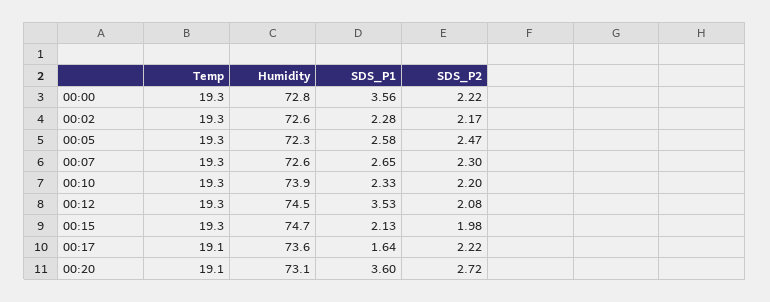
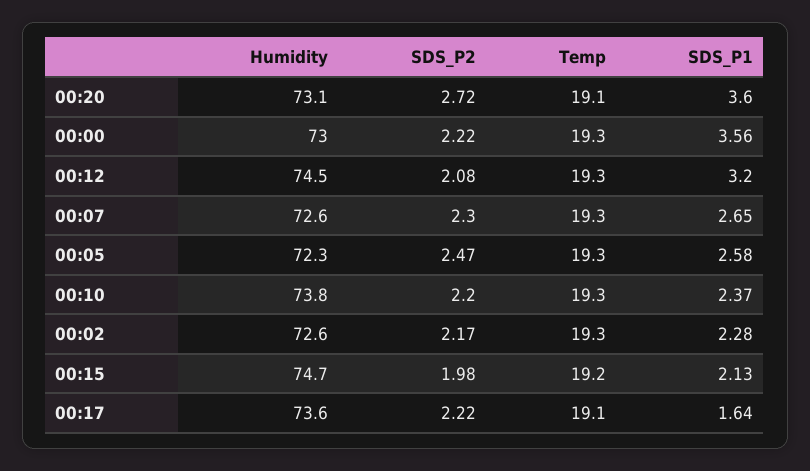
  {
    "Temp": {
      "00:00": 19.3,
      "00:02": 19.3,
      "00:05": 19.3,
      "00:07": 19.3,
      "00:10": 19.3,
      "00:12": 19.3,
-     "00:15": 19.3,
+     "00:15": 19.2,
      "00:17": 19.1,
      "00:20": 19.1
    },
    "Humidity": {
-     "00:00": 72.8,
+     "00:00": 73,
      "00:02": 72.6,
      "00:05": 72.3,
      "00:07": 72.6,
-     "00:10": 73.9,
+     "00:10": 73.8,
      "00:12": 74.5,
      "00:15": 74.7,
      "00:17": 73.6,
      "00:20": 73.1
    },
    "SDS_P1": {
      "00:00": 3.56,
      "00:02": 2.28,
      "00:05": 2.58,
      "00:07": 2.65,
-     "00:10": 2.33,
+     "00:10": 2.37,
-     "00:12": 3.53,
+     "00:12": 3.2,
      "00:15": 2.13,
      "00:17": 1.64,
      "00:20": 3.6
    },
    "SDS_P2": {
      "00:00": 2.22,
      "00:02": 2.17,
      "00:05": 2.47,
      "00:07": 2.3,
      "00:10": 2.2,
      "00:12": 2.08,
      "00:15": 1.98,
      "00:17": 2.22,
      "00:20": 2.72
    }
  }

